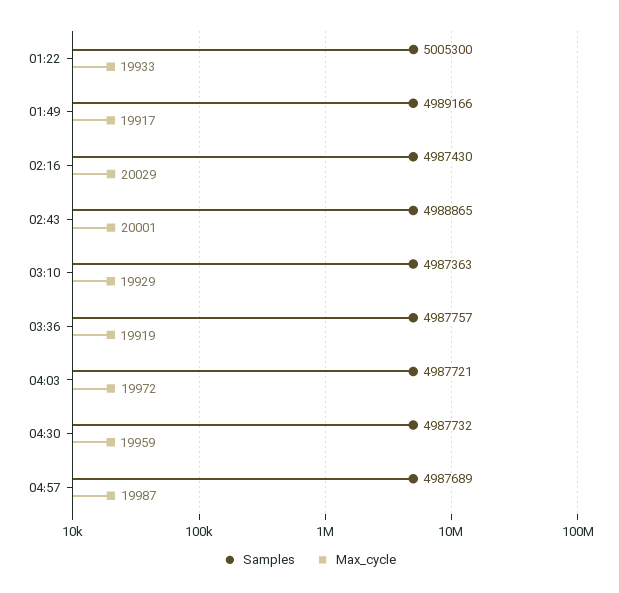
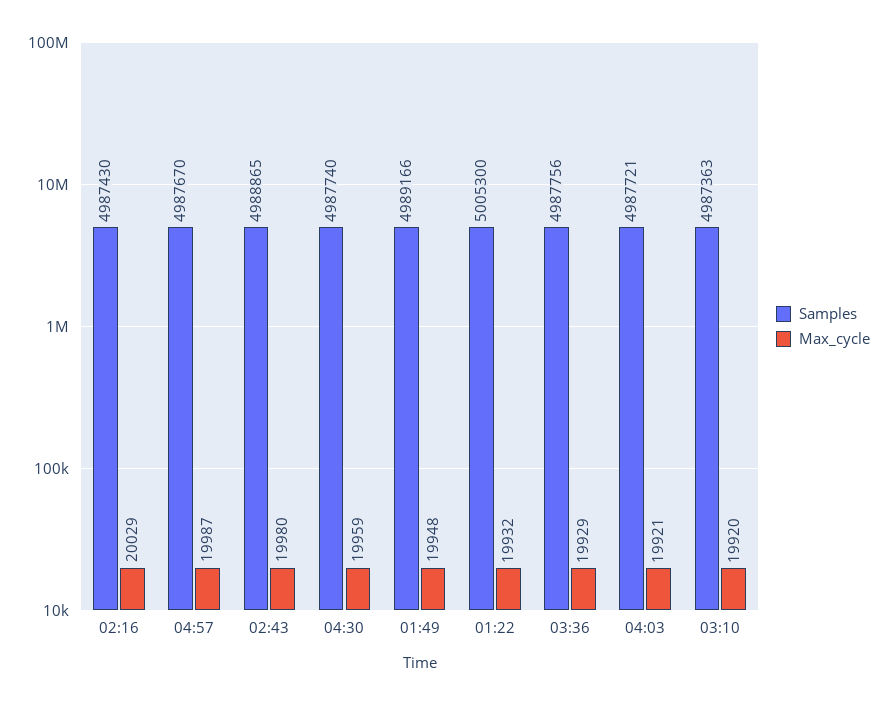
  {
    "Samples": {
      "01:22": 5005300,
      "01:49": 4989166,
      "02:16": 4987430,
      "02:43": 4988865,
      "03:10": 4987363,
-     "03:36": 4987757,
+     "03:36": 4987756,
      "04:03": 4987721,
-     "04:30": 4987732,
+     "04:30": 4987740,
-     "04:57": 4987689
+     "04:57": 4987670
    },
    "Max_cycle": {
-     "01:22": 19933,
+     "01:22": 19932,
-     "01:49": 19917,
+     "01:49": 19948,
      "02:16": 20029,
-     "02:43": 20001,
+     "02:43": 19980,
-     "03:10": 19929,
+     "03:10": 19920,
-     "03:36": 19919,
+     "03:36": 19929,
-     "04:03": 19972,
+     "04:03": 19921,
      "04:30": 19959,
      "04:57": 19987
    }
  }

